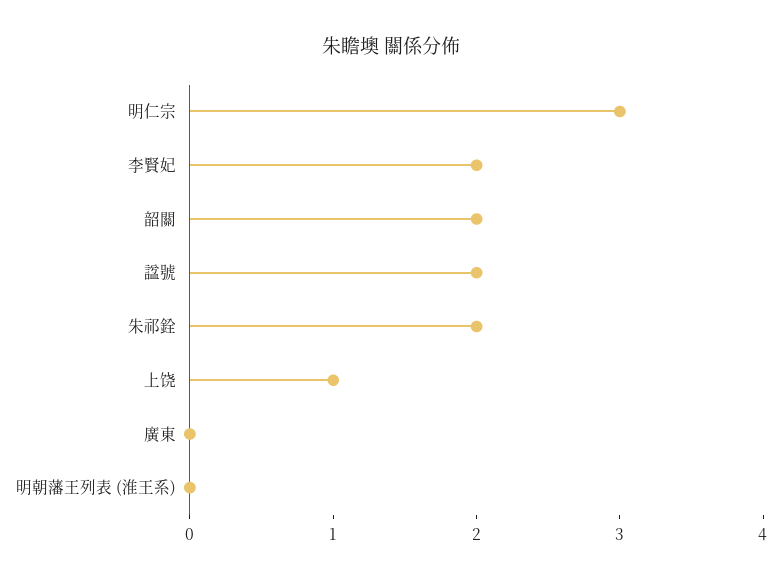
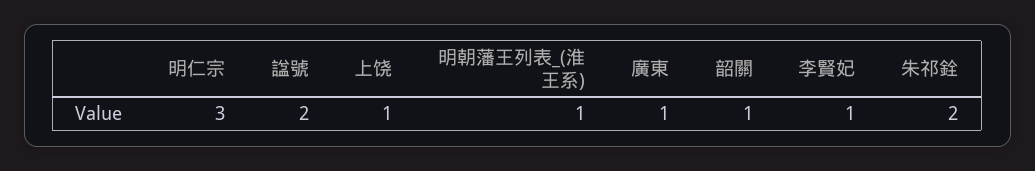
  {
    "明仁宗": 3,
-   "李賢妃": 2,
+   "李賢妃": 1,
-   "韶關": 2,
+   "韶關": 1,
    "諡號": 2,
    "朱祁銓": 2,
    "上饶": 1,
-   "廣東": 0,
+   "廣東": 1,
-   "明朝藩王列表 (淮王系)": 0
+   "明朝藩王列表 (淮王系)": 1
  }

